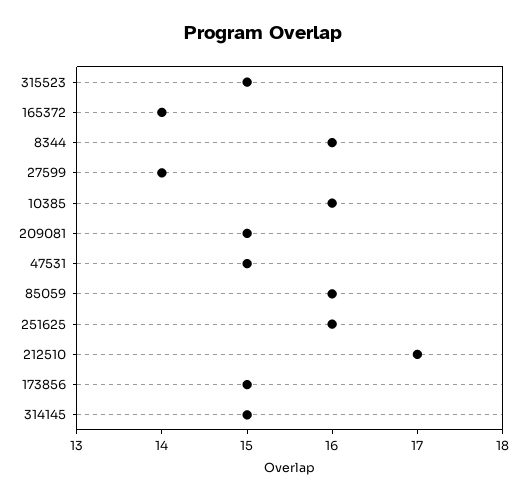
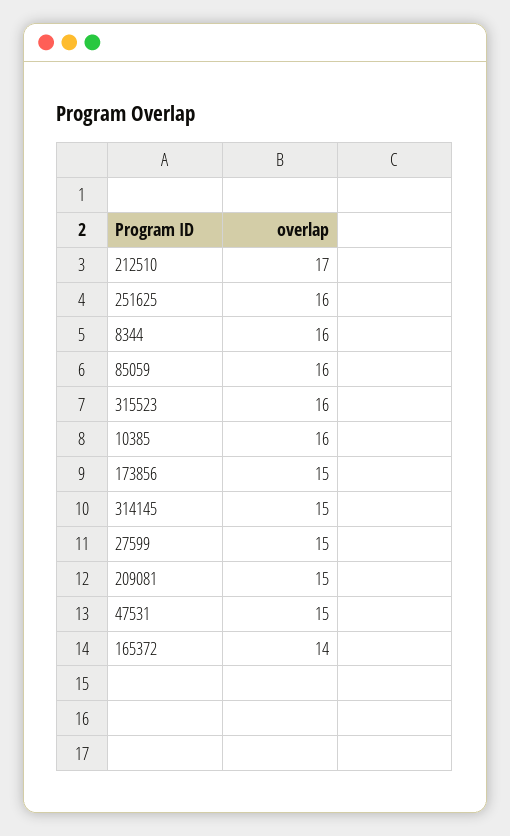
  {
-   "315523": 15,
+   "315523": 16,
    "165372": 14,
    "8344": 16,
-   "27599": 14,
+   "27599": 15,
    "10385": 16,
    "209081": 15,
    "47531": 15,
    "85059": 16,
    "251625": 16,
    "212510": 17,
    "173856": 15,
    "314145": 15
  }

